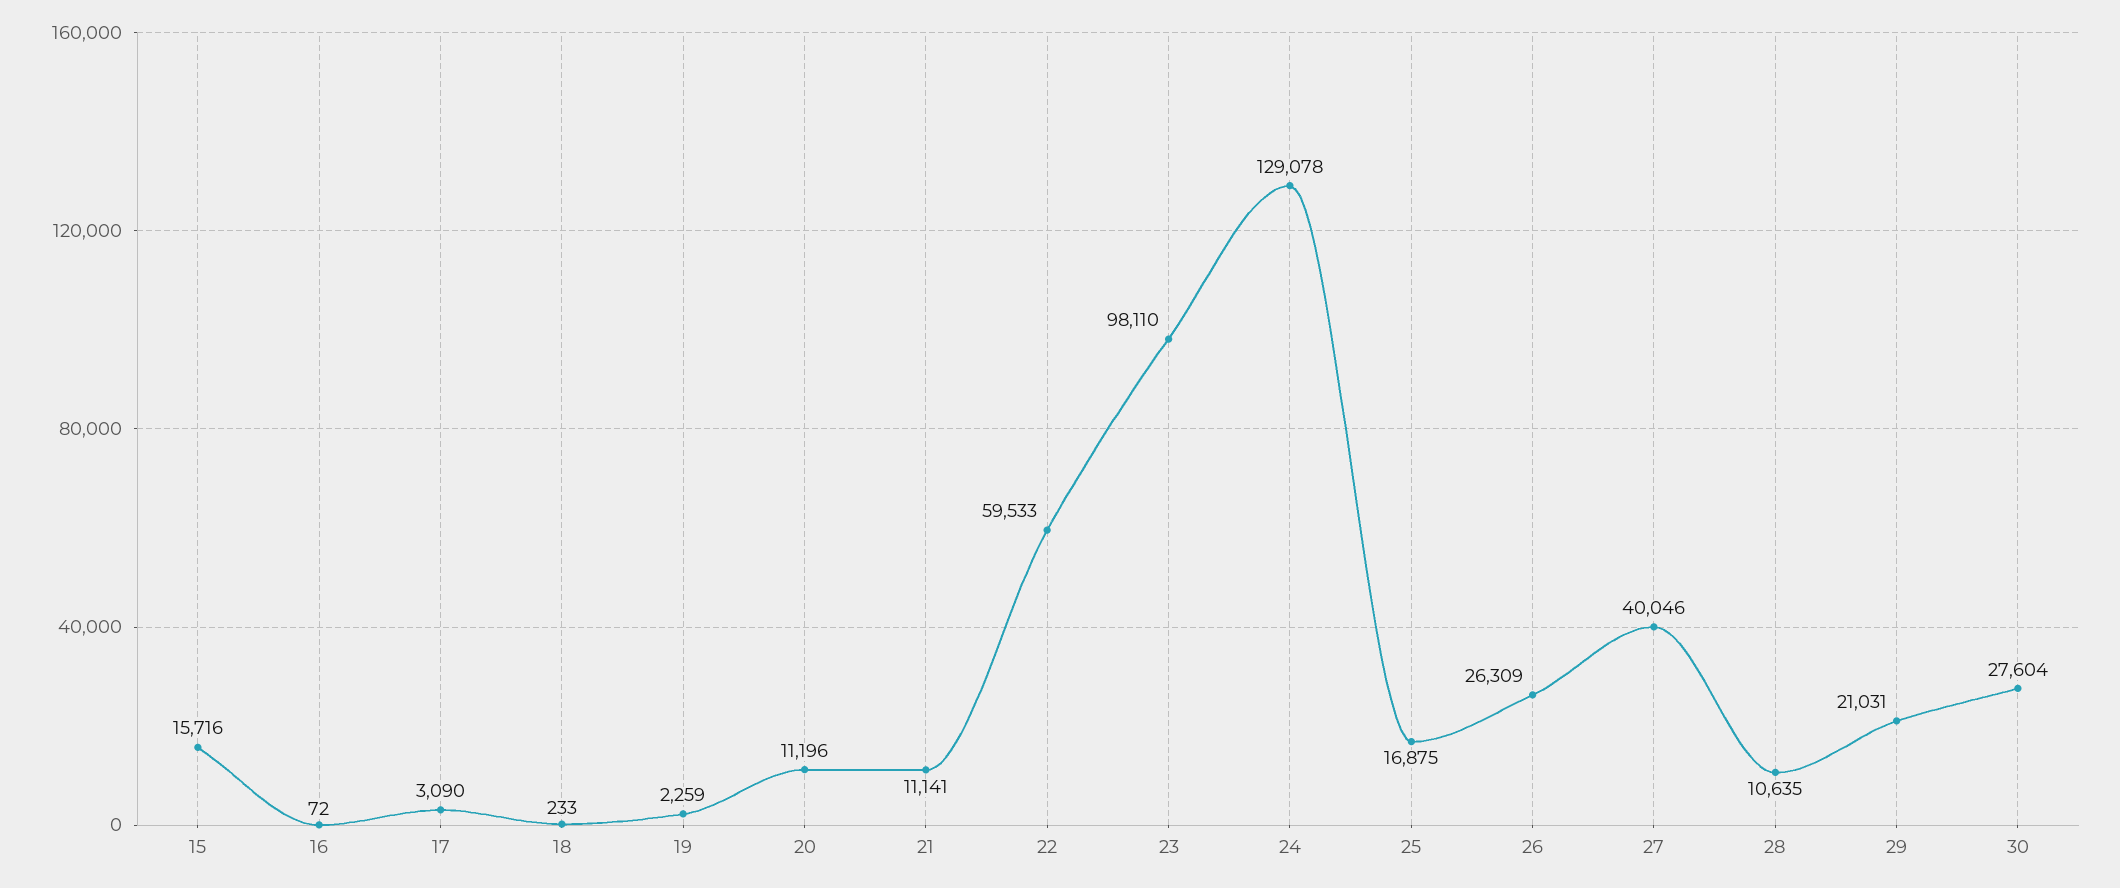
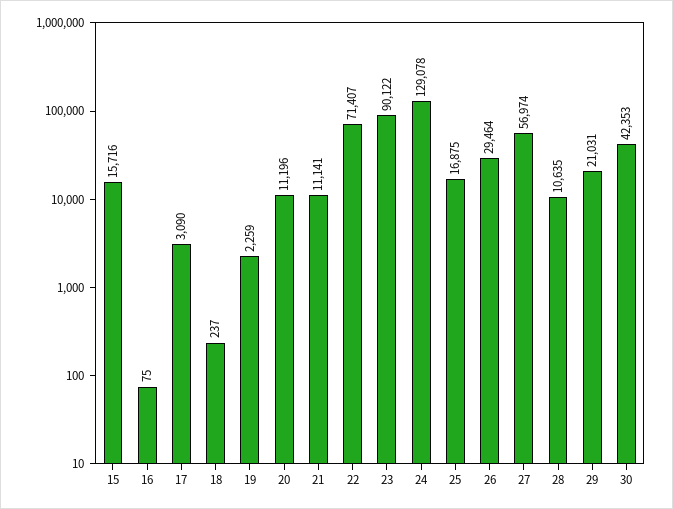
  {
    "15": 15716,
-   "16": 72,
+   "16": 75,
    "17": 3090,
-   "18": 233,
+   "18": 237,
    "19": 2259,
    "20": 11196,
    "21": 11141,
-   "22": 59533,
+   "22": 71407,
-   "23": 98110,
+   "23": 90122,
    "24": 129078,
    "25": 16875,
-   "26": 26309,
+   "26": 29464,
-   "27": 40046,
+   "27": 56974,
    "28": 10635,
    "29": 21031,
-   "30": 27604
+   "30": 42353
  }

